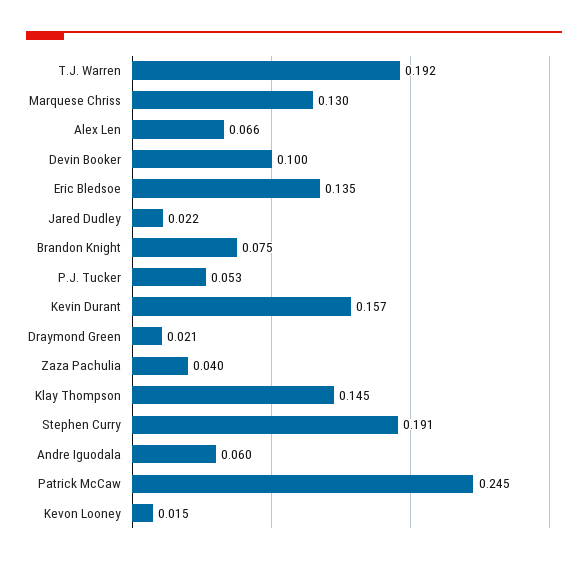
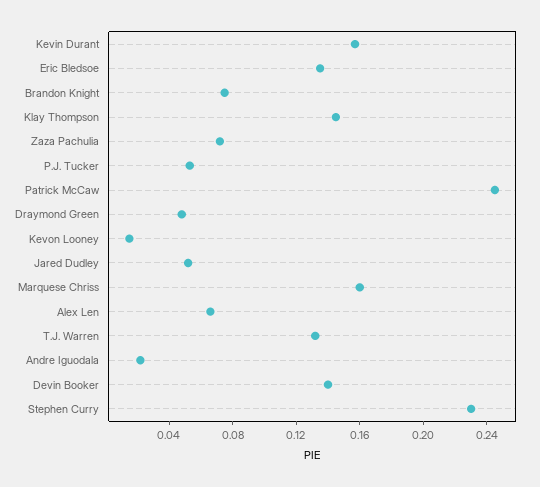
  {
-   "T.J. Warren": 0.192,
+   "T.J. Warren": 0.13,
-   "Marquese Chriss": 0.13,
+   "Marquese Chriss": 0.16,
    "Alex Len": 0.066,
-   "Devin Booker": 0.1,
+   "Devin Booker": 0.14,
    "Eric Bledsoe": 0.135,
-   "Jared Dudley": 0.022,
+   "Jared Dudley": 0.05,
    "Brandon Knight": 0.075,
    "P.J. Tucker": 0.053,
    "Kevin Durant": 0.157,
-   "Draymond Green": 0.021,
+   "Draymond Green": 0.05,
-   "Zaza Pachulia": 0.04,
+   "Zaza Pachulia": 0.07,
    "Klay Thompson": 0.145,
-   "Stephen Curry": 0.191,
+   "Stephen Curry": 0.23,
-   "Andre Iguodala": 0.06,
+   "Andre Iguodala": 0.02,
    "Patrick McCaw": 0.245,
    "Kevon Looney": 0.015
  }

